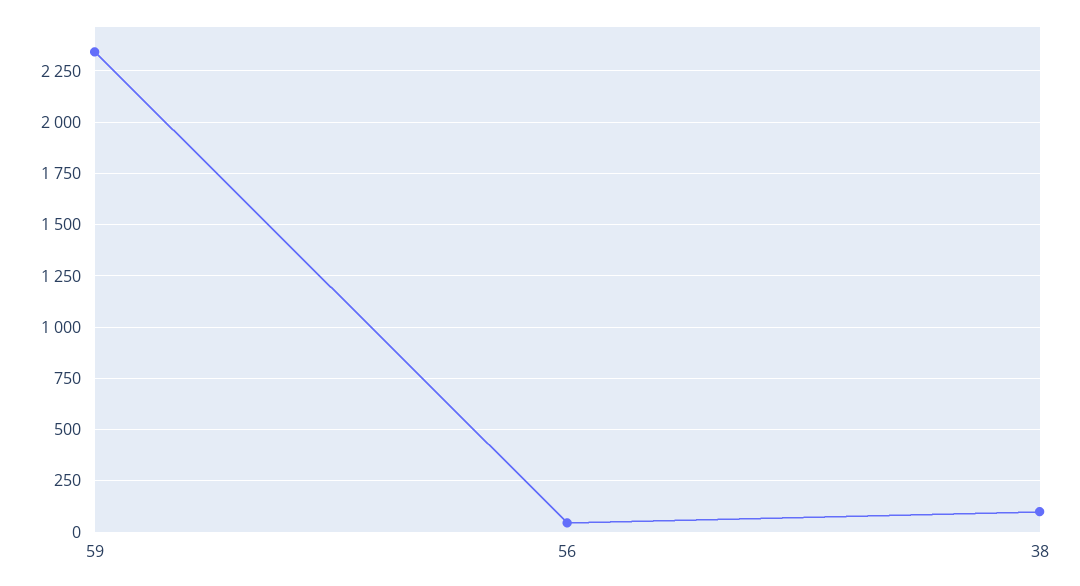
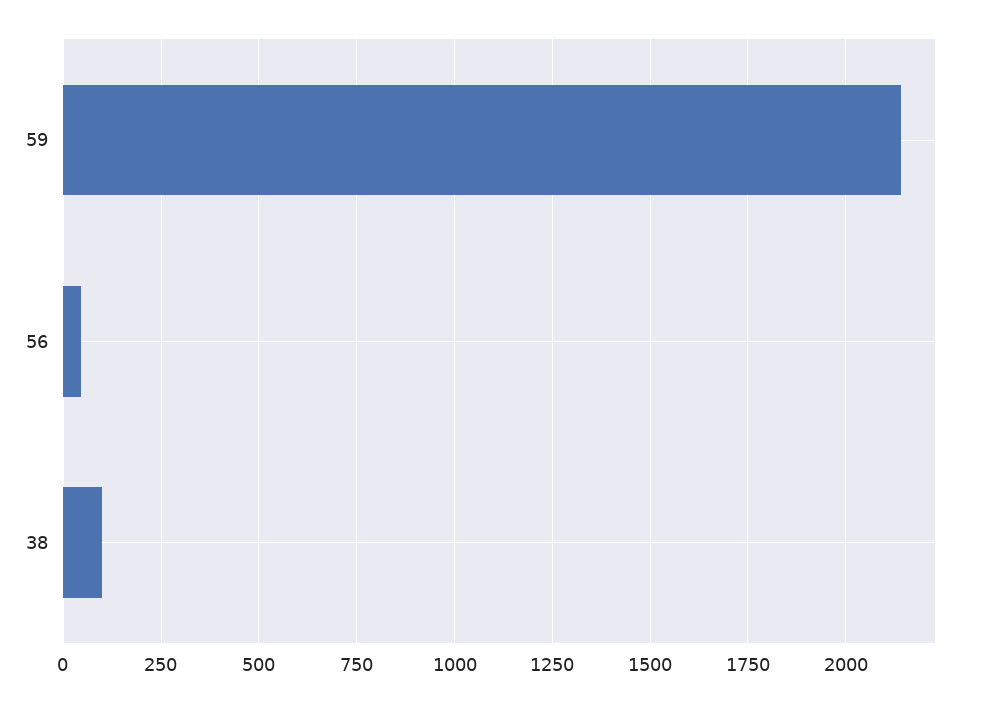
  {
-   "59": 2350,
+   "59": 2150,
    "56": 50,
    "38": 100
  }

